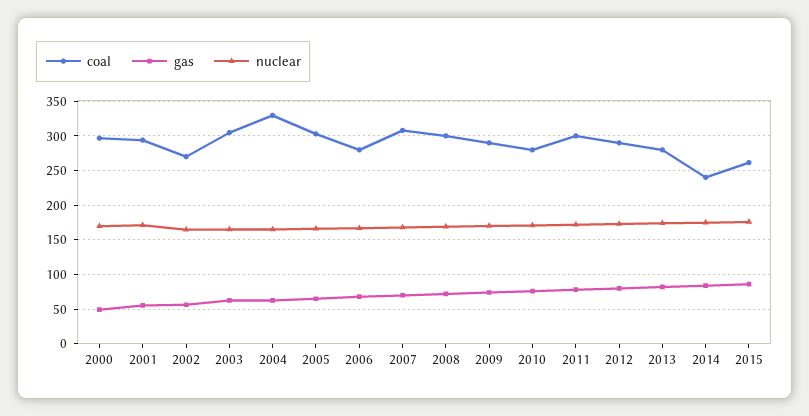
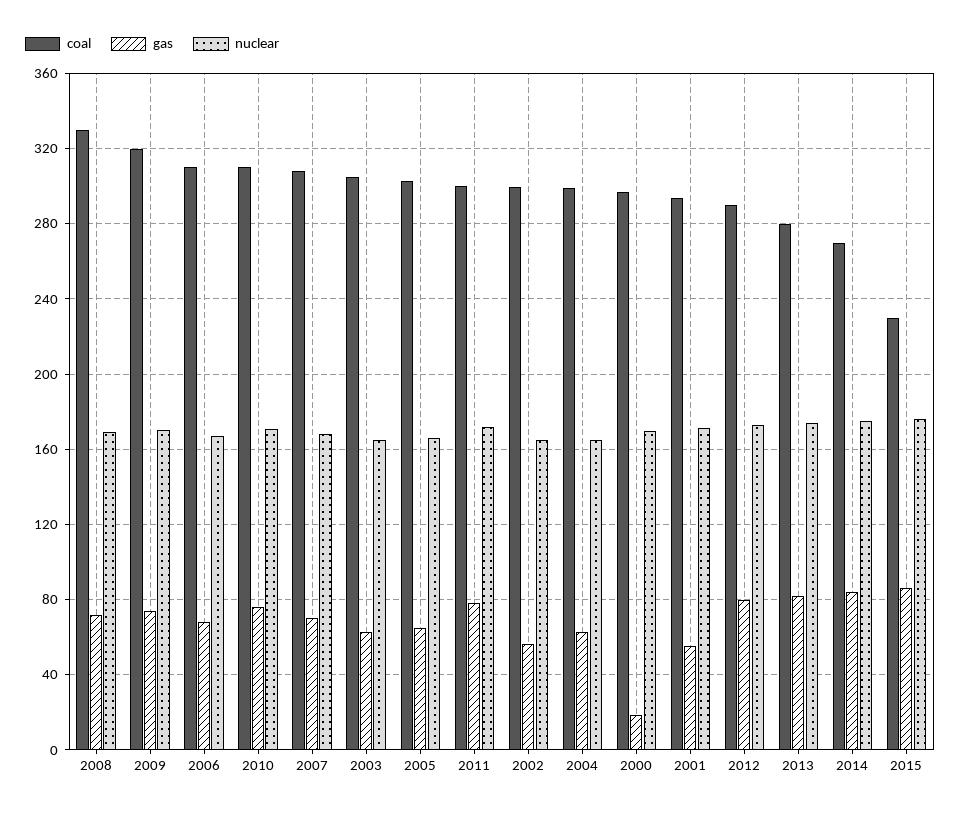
  {
    "coal": {
      "2000": 295,
      "2001": 295,
-     "2002": 270,
+     "2002": 300,
      "2003": 305,
-     "2004": 330,
+     "2004": 300,
      "2005": 305,
-     "2006": 280,
+     "2006": 310,
      "2007": 310,
-     "2008": 300,
+     "2008": 330,
-     "2009": 290,
+     "2009": 320,
-     "2010": 280,
+     "2010": 310,
      "2011": 300,
      "2012": 290,
      "2013": 280,
-     "2014": 240,
+     "2014": 270,
-     "2015": 260
+     "2015": 230
    },
    "gas": {
-     "2000": 50,
+     "2000": 20,
      "2001": 55,
      "2002": 55,
      "2003": 65,
      "2004": 65,
      "2005": 65,
      "2006": 70,
      "2007": 70,
      "2008": 70,
      "2009": 75,
      "2010": 75,
      "2011": 80,
      "2012": 80,
      "2013": 80,
      "2014": 85,
      "2015": 85
    },
    "nuclear": {
      "2000": 170,
      "2001": 170,
      "2002": 165,
      "2003": 165,
      "2004": 165,
      "2005": 165,
      "2006": 165,
      "2007": 170,
      "2008": 170,
      "2009": 170,
      "2010": 170,
      "2011": 170,
      "2012": 175,
      "2013": 175,
      "2014": 175,
      "2015": 175
    }
  }

